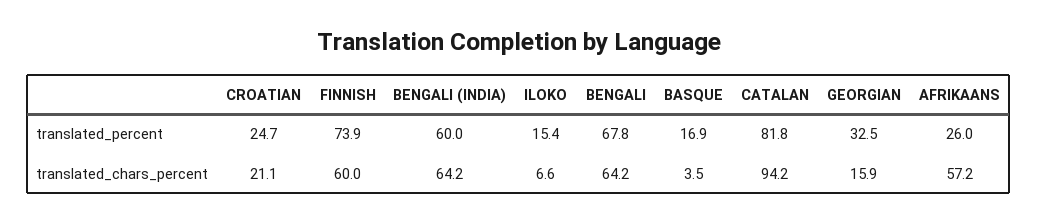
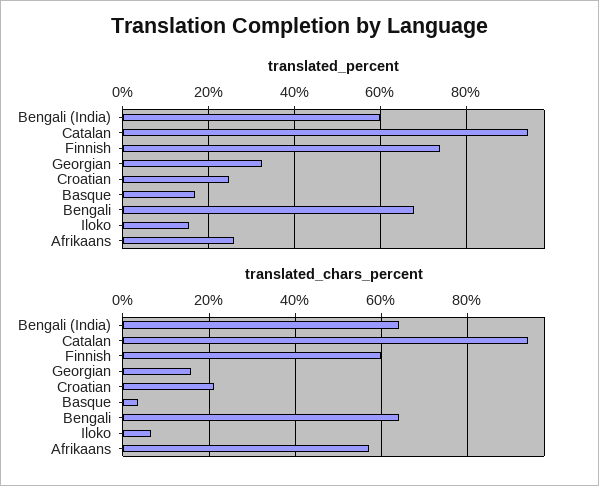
  {
    "translated_percent": {
      "CROATIAN": 24.7,
      "FINNISH": 73.9,
      "BENGALI (INDIA)": 60,
      "ILOKO": 15.4,
      "BENGALI": 67.8,
      "BASQUE": 16.9,
-     "CATALAN": 81.8,
+     "CATALAN": 94,
      "GEORGIAN": 32.5,
      "AFRIKAANS": 26
    },
    "translated_chars_percent": {
      "CROATIAN": 21.1,
      "FINNISH": 60,
      "BENGALI (INDIA)": 64.2,
      "ILOKO": 6.6,
      "BENGALI": 64.2,
      "BASQUE": 3.5,
      "CATALAN": 94.2,
      "GEORGIAN": 15.9,
      "AFRIKAANS": 57.2
    }
  }

